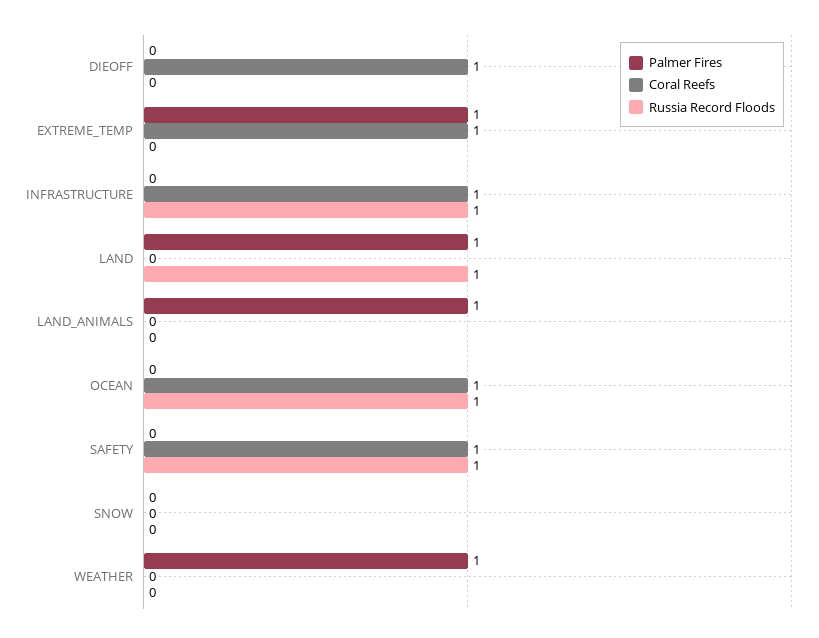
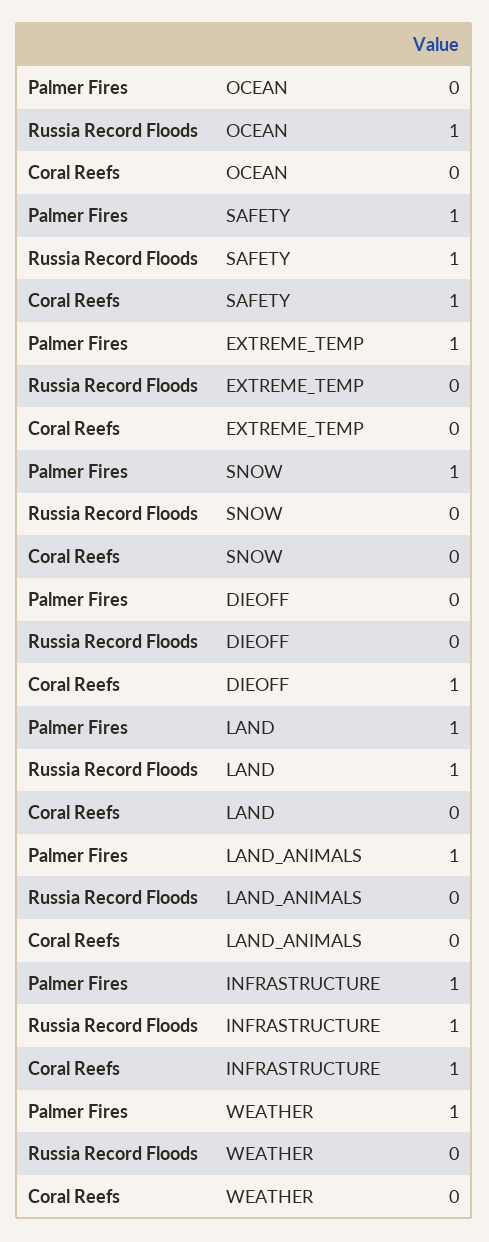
  {
    "Palmer Fires": {
      "DIEOFF": 0,
      "EXTREME_TEMP": 1,
-     "INFRASTRUCTURE": 0,
+     "INFRASTRUCTURE": 1,
      "LAND": 1,
      "LAND_ANIMALS": 1,
      "OCEAN": 0,
-     "SAFETY": 0,
+     "SAFETY": 1,
-     "SNOW": 0,
+     "SNOW": 1,
      "WEATHER": 1
    },
    "Coral Reefs": {
      "DIEOFF": 1,
-     "EXTREME_TEMP": 1,
+     "EXTREME_TEMP": 0,
      "INFRASTRUCTURE": 1,
      "LAND": 0,
      "LAND_ANIMALS": 0,
-     "OCEAN": 1,
+     "OCEAN": 0,
      "SAFETY": 1,
      "SNOW": 0,
      "WEATHER": 0
    },
    "Russia Record Floods": {
      "DIEOFF": 0,
      "EXTREME_TEMP": 0,
      "INFRASTRUCTURE": 1,
      "LAND": 1,
      "LAND_ANIMALS": 0,
      "OCEAN": 1,
      "SAFETY": 1,
      "SNOW": 0,
      "WEATHER": 0
    }
  }

